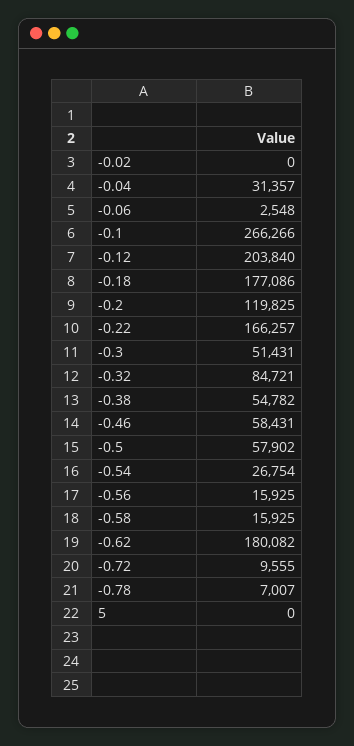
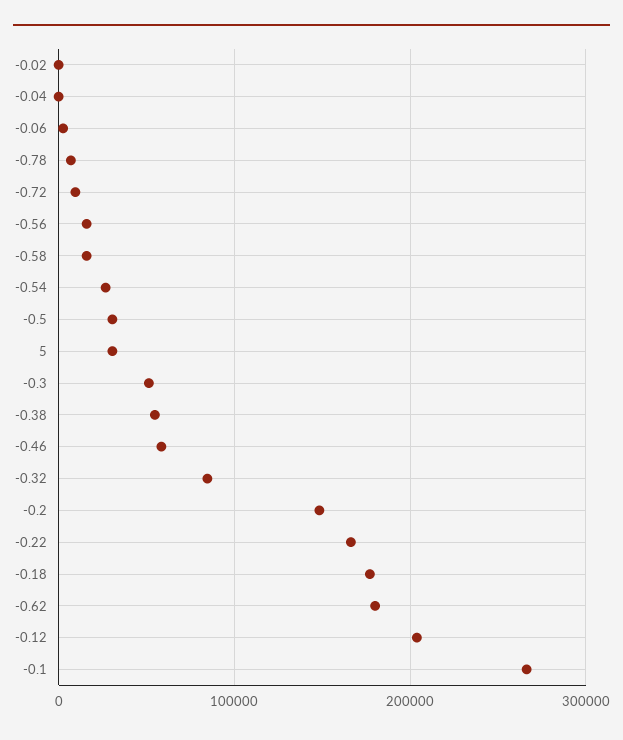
  {
    "-0.02": 0,
-   "-0.04": 31357,
+   "-0.04": 0,
    "-0.06": 2548,
    "-0.1": 266266,
    "-0.12": 203840,
    "-0.18": 177086,
-   "-0.2": 119825,
+   "-0.2": 150000,
    "-0.22": 166257,
    "-0.3": 51431,
    "-0.32": 84721,
    "-0.38": 54782,
    "-0.46": 58431,
-   "-0.5": 57902,
+   "-0.5": 30000,
    "-0.54": 26754,
    "-0.56": 15925,
    "-0.58": 15925,
    "-0.62": 180082,
    "-0.72": 9555,
    "-0.78": 7007,
-   "5": 0
+   "5": 30000
  }

